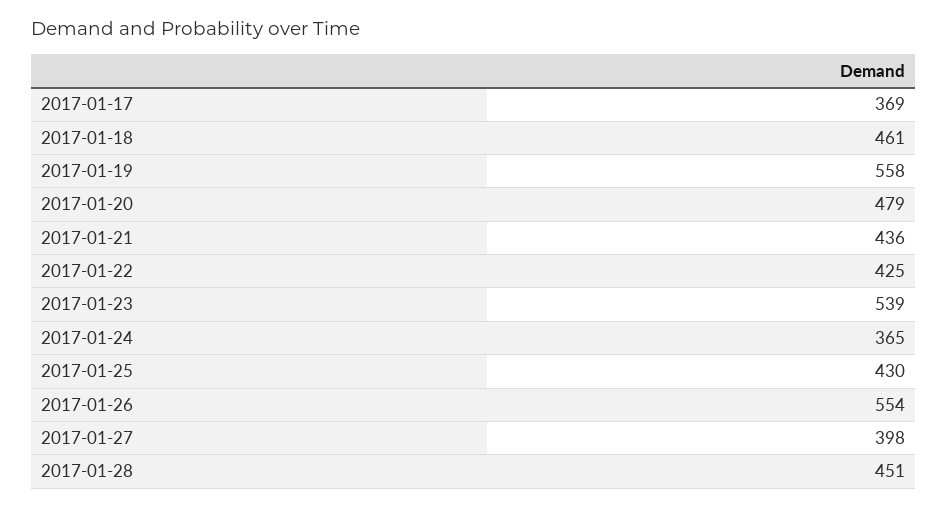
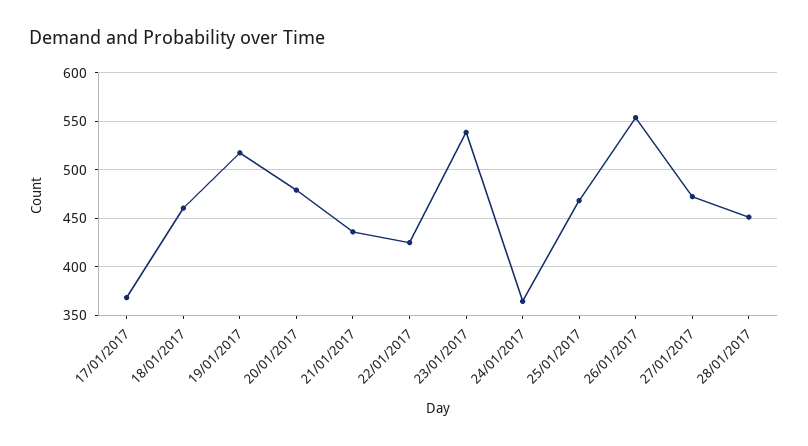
  {
    "2017-01-17": 369,
    "2017-01-18": 461,
-   "2017-01-19": 558,
+   "2017-01-19": 520,
    "2017-01-20": 479,
    "2017-01-21": 436,
    "2017-01-22": 425,
    "2017-01-23": 539,
    "2017-01-24": 365,
-   "2017-01-25": 430,
+   "2017-01-25": 470,
    "2017-01-26": 554,
-   "2017-01-27": 398,
+   "2017-01-27": 470,
    "2017-01-28": 451
  }

